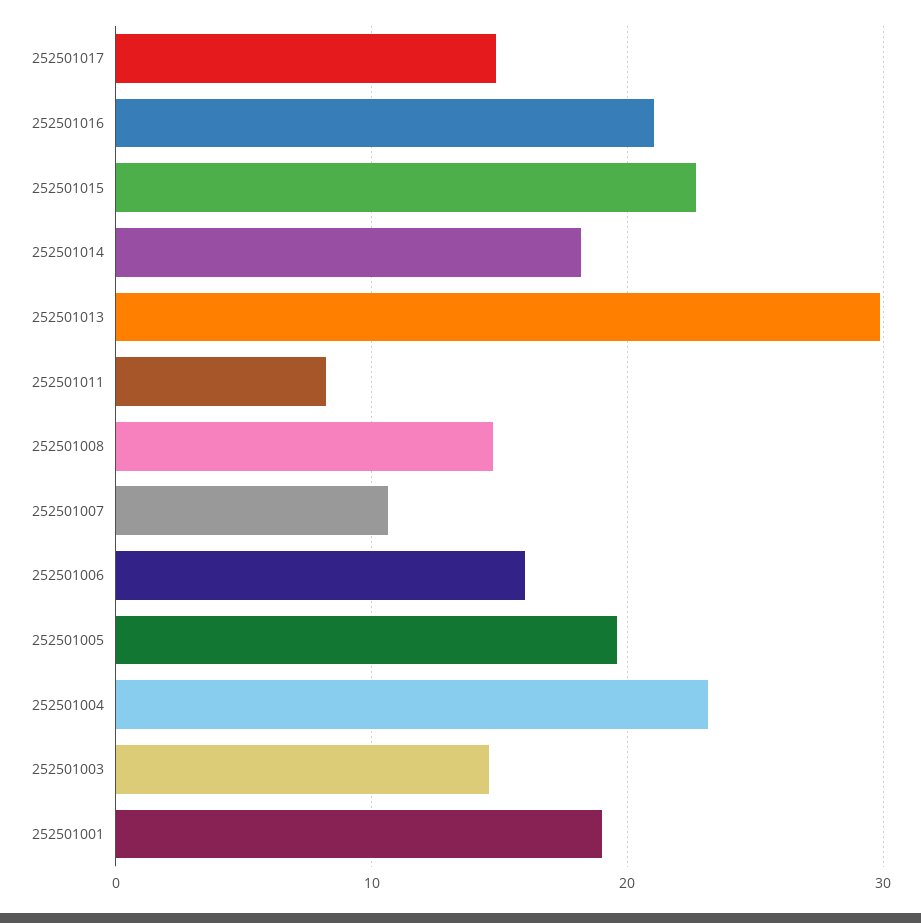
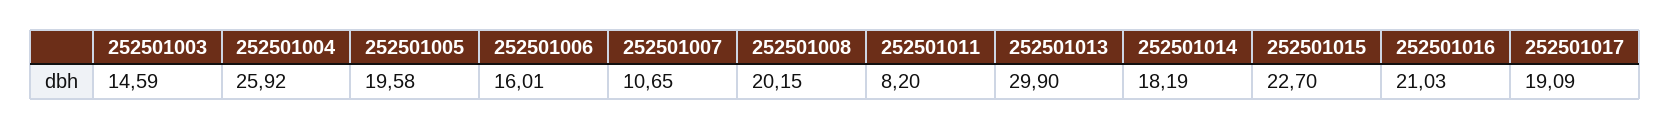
  {
-   "252501017": 15,
+   "252501017": 19.09,
    "252501016": 21.03,
    "252501015": 22.7,
    "252501014": 18.19,
    "252501013": 29.9,
    "252501011": 8.2,
-   "252501008": 15,
+   "252501008": 20.15,
    "252501007": 10.65,
    "252501006": 16.01,
    "252501005": 19.58,
-   "252501004": 23,
+   "252501004": 25.92,
-   "252501003": 14.59,
+   "252501003": 14.59
-   "252501001": 19
  }

